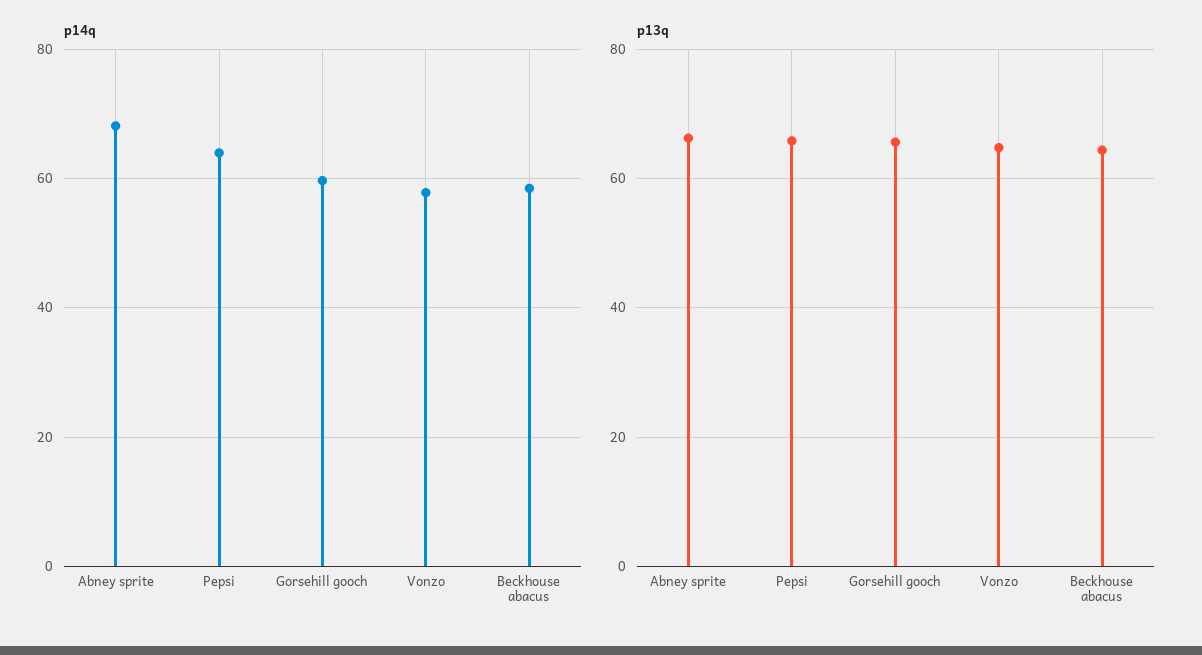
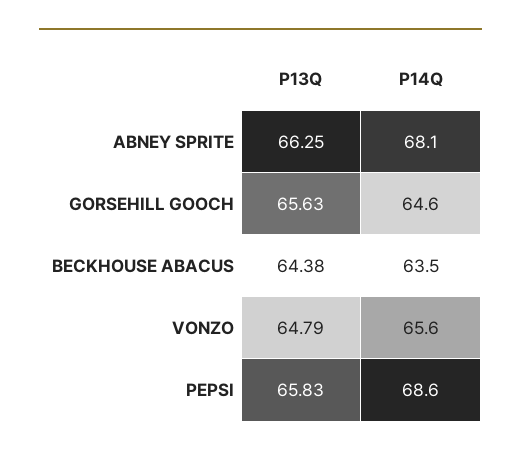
  {
    "p14q": {
      "Abney sprite": 68.1,
-     "Pepsi": 64,
+     "Pepsi": 68.6,
-     "Gorsehill gooch": 60,
+     "Gorsehill gooch": 64.6,
-     "Vonzo": 58,
+     "Vonzo": 65.6,
-     "Beckhouse abacus": 58
+     "Beckhouse abacus": 63.5
    },
    "p13q": {
      "Abney sprite": 66.25,
      "Pepsi": 65.83,
      "Gorsehill gooch": 65.63,
      "Vonzo": 64.79,
      "Beckhouse abacus": 64.38
    }
  }

